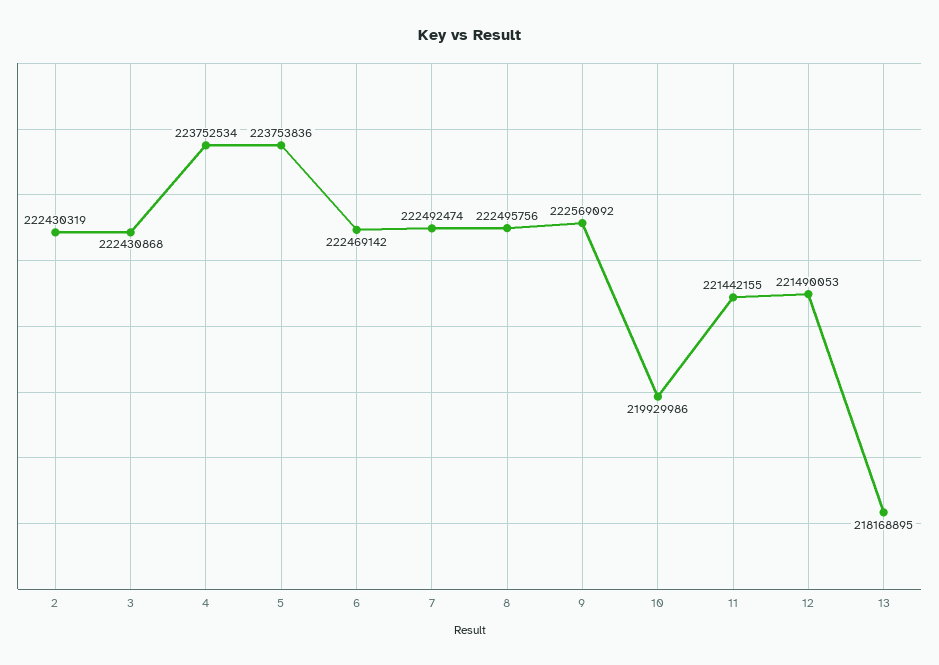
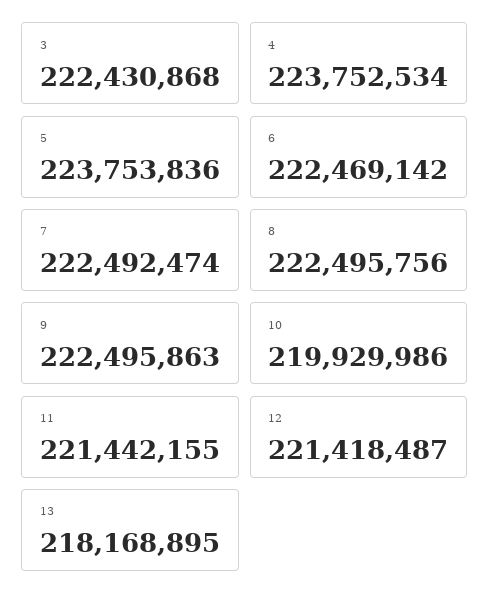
  {
-   "2": 222430319,
    "3": 222430868,
    "4": 223752534,
    "5": 223753836,
    "6": 222469142,
    "7": 222492474,
    "8": 222495756,
-   "9": 222569092,
+   "9": 222495863,
    "10": 219929986,
    "11": 221442155,
-   "12": 221490053,
+   "12": 221418487,
    "13": 218168895
  }

